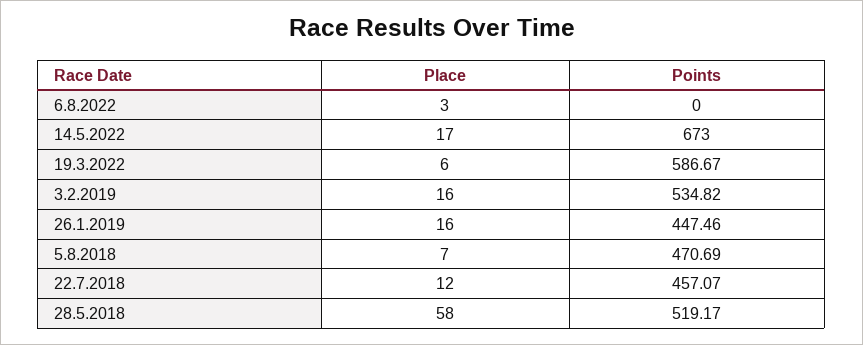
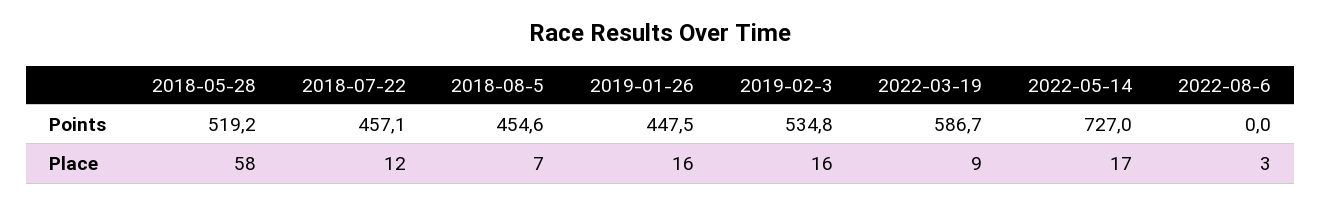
  {
    "Place": {
      "6.8.2022": 3,
      "14.5.2022": 17,
-     "19.3.2022": 6,
+     "19.3.2022": 9,
      "3.2.2019": 16,
      "26.1.2019": 16,
      "5.8.2018": 7,
      "22.7.2018": 12,
      "28.5.2018": 58
    },
    "Points": {
      "6.8.2022": 0,
-     "14.5.2022": 673,
+     "14.5.2022": 727,
      "19.3.2022": 586.67,
      "3.2.2019": 534.82,
      "26.1.2019": 447.46,
-     "5.8.2018": 470.69,
+     "5.8.2018": 454.6,
      "22.7.2018": 457.07,
      "28.5.2018": 519.17
    }
  }

